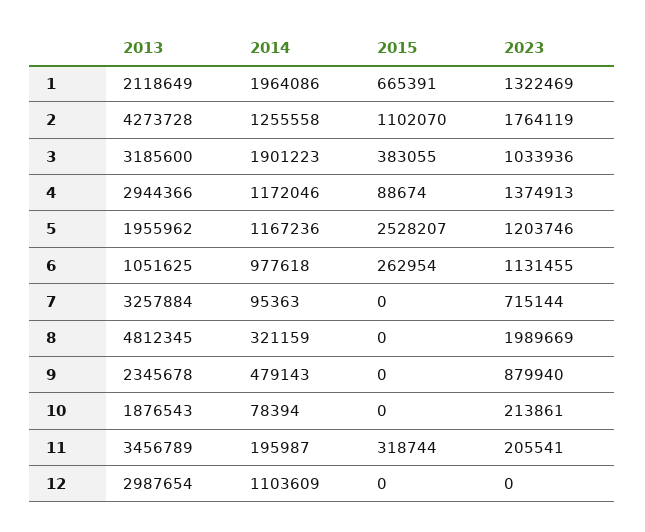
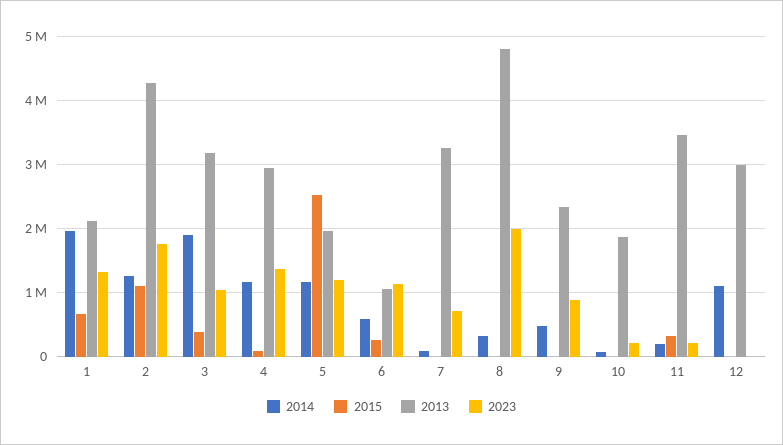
  {
    "2013": {
      "1": 2118649,
      "2": 4273728,
      "3": 3185600,
      "4": 2944366,
      "5": 1955962,
      "6": 1051625,
      "7": 3257884,
      "8": 4812345,
      "9": 2345678,
      "10": 1876543,
      "11": 3456789,
      "12": 2987654
    },
    "2014": {
      "1": 1964086,
      "2": 1255558,
      "3": 1901223,
      "4": 1172046,
      "5": 1167236,
-     "6": 977618,
+     "6": 600000,
      "7": 95363,
      "8": 321159,
      "9": 479143,
      "10": 78394,
      "11": 195987,
      "12": 1103609
    },
    "2015": {
      "1": 665391,
      "2": 1102070,
      "3": 383055,
      "4": 88674,
      "5": 2528207,
      "6": 262954,
      "7": 0,
      "8": 0,
      "9": 0,
      "10": 0,
      "11": 318744,
      "12": 0
    },
    "2023": {
      "1": 1322469,
      "2": 1764119,
      "3": 1033936,
      "4": 1374913,
      "5": 1203746,
      "6": 1131455,
      "7": 715144,
      "8": 1989669,
      "9": 879940,
      "10": 213861,
      "11": 205541,
      "12": 0
    }
  }

